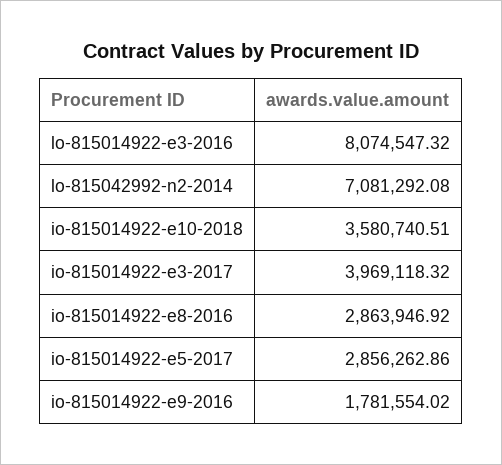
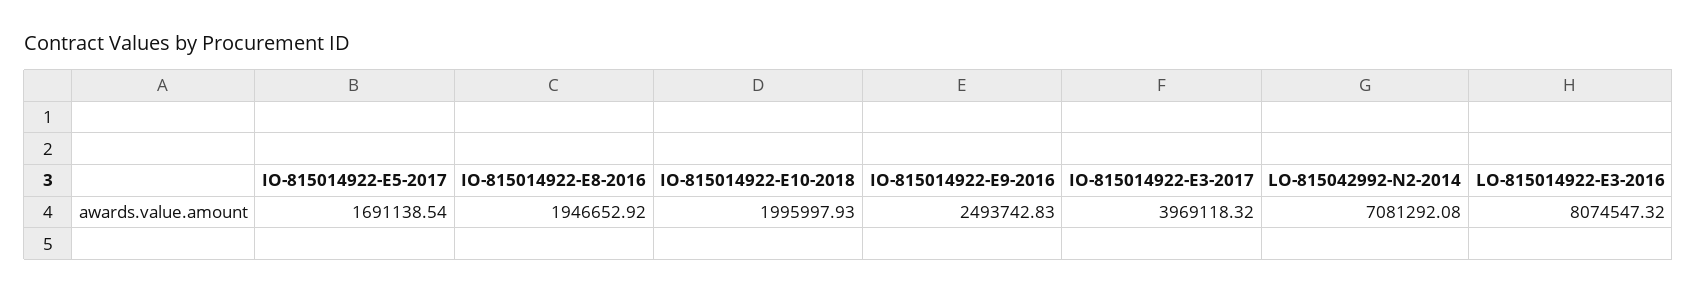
  {
    "lo-815014922-e3-2016": 8074547.32,
    "lo-815042992-n2-2014": 7081292.08,
-   "io-815014922-e10-2018": 3580740.51,
+   "io-815014922-e10-2018": 1995997.93,
    "io-815014922-e3-2017": 3969118.32,
-   "io-815014922-e8-2016": 2863946.92,
+   "io-815014922-e8-2016": 1946652.92,
-   "io-815014922-e5-2017": 2856262.86,
+   "io-815014922-e5-2017": 1691138.54,
-   "io-815014922-e9-2016": 1781554.02
+   "io-815014922-e9-2016": 2493742.83
  }

